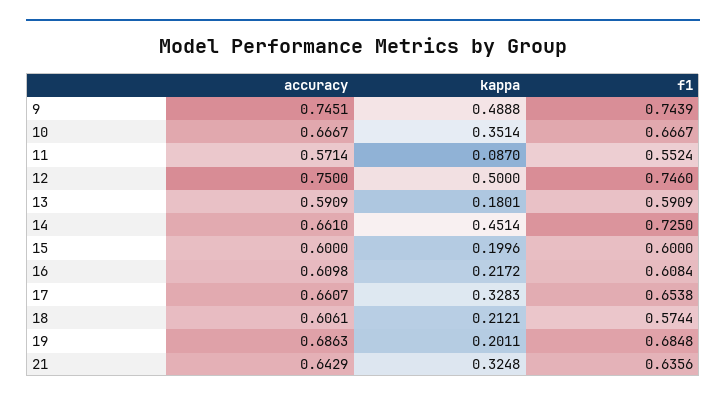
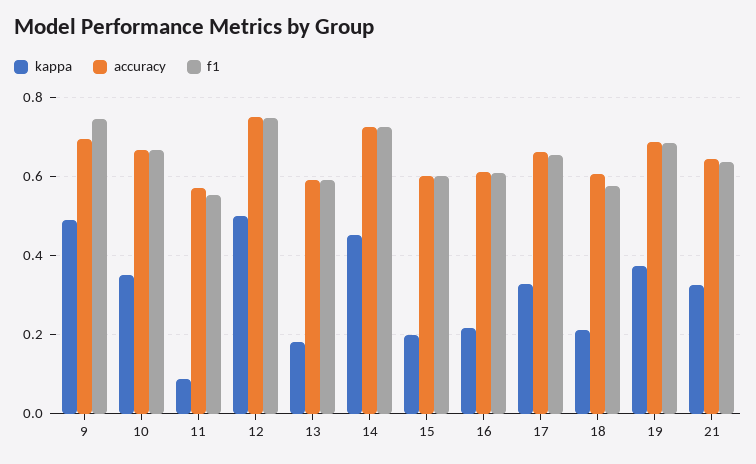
  {
    "accuracy": {
-     "9": 0.7451,
+     "9": 0.7,
      "10": 0.6667,
      "11": 0.5714,
      "12": 0.75,
      "13": 0.5909,
-     "14": 0.661,
+     "14": 0.72,
      "15": 0.6,
      "16": 0.6098,
      "17": 0.6607,
      "18": 0.6061,
      "19": 0.6863,
      "21": 0.6429
    },
    "kappa": {
      "9": 0.4888,
      "10": 0.3514,
      "11": 0.087,
      "12": 0.5,
      "13": 0.1801,
      "14": 0.4514,
      "15": 0.1996,
      "16": 0.2172,
      "17": 0.3283,
      "18": 0.2121,
-     "19": 0.2011,
+     "19": 0.38,
      "21": 0.3248
    },
    "f1": {
      "9": 0.7439,
      "10": 0.6667,
      "11": 0.5524,
      "12": 0.746,
      "13": 0.5909,
      "14": 0.725,
      "15": 0.6,
      "16": 0.6084,
      "17": 0.6538,
      "18": 0.5744,
      "19": 0.6848,
      "21": 0.6356
    }
  }

